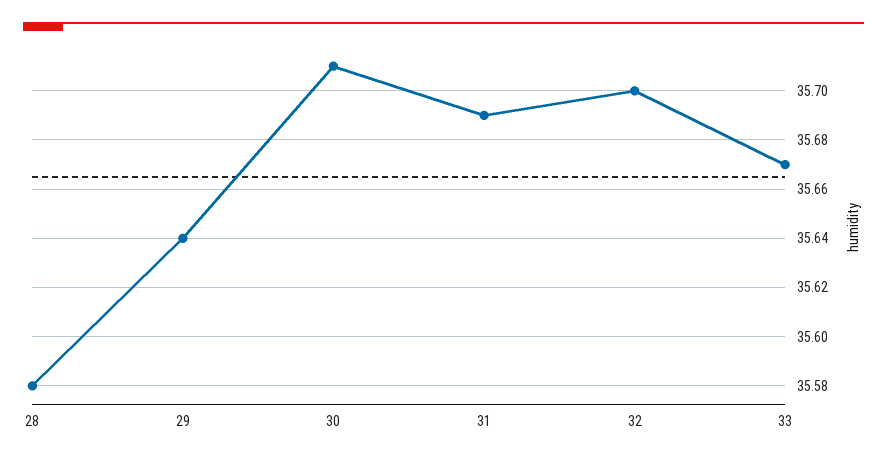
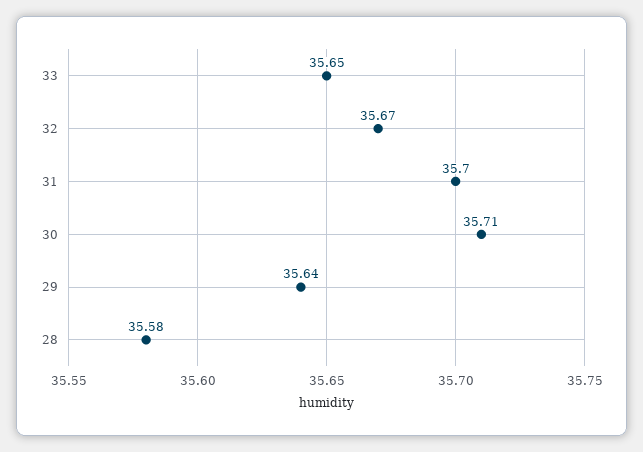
  {
    "28": 35.58,
    "29": 35.64,
    "30": 35.71,
-   "31": 35.69,
+   "31": 35.7,
-   "32": 35.7,
+   "32": 35.67,
-   "33": 35.67
+   "33": 35.65
  }

